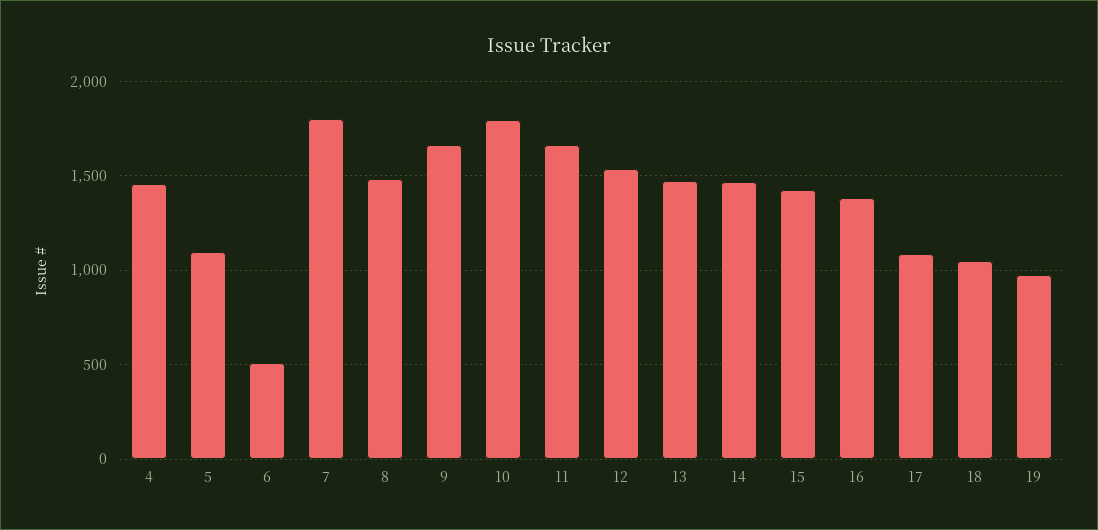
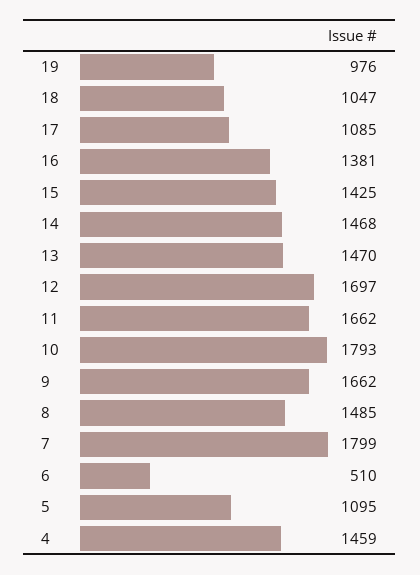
  {
    "4": 1459,
    "5": 1095,
    "6": 510,
    "7": 1799,
    "8": 1485,
    "9": 1662,
    "10": 1793,
    "11": 1662,
-   "12": 1550,
+   "12": 1697,
    "13": 1470,
    "14": 1468,
    "15": 1425,
    "16": 1381,
    "17": 1085,
    "18": 1047,
    "19": 976
  }

